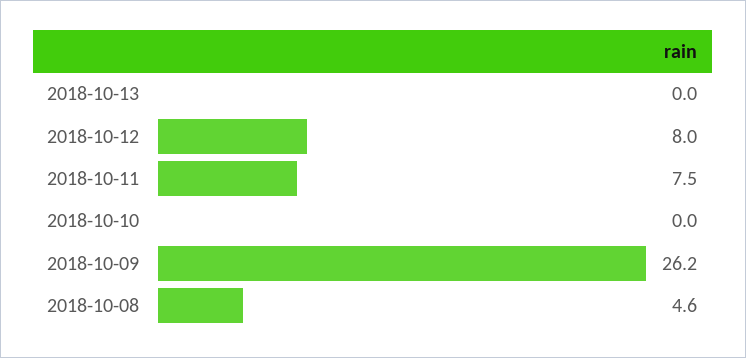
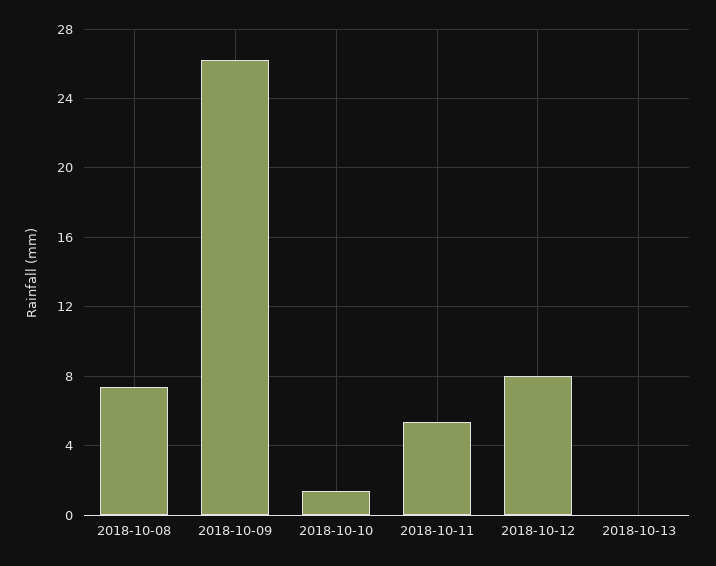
  {
    "2018-10-13": 0,
    "2018-10-12": 8,
-   "2018-10-11": 7.5,
+   "2018-10-11": 5.5,
-   "2018-10-10": 0,
+   "2018-10-10": 1.5,
    "2018-10-09": 26.2,
-   "2018-10-08": 4.6
+   "2018-10-08": 7.5
  }

